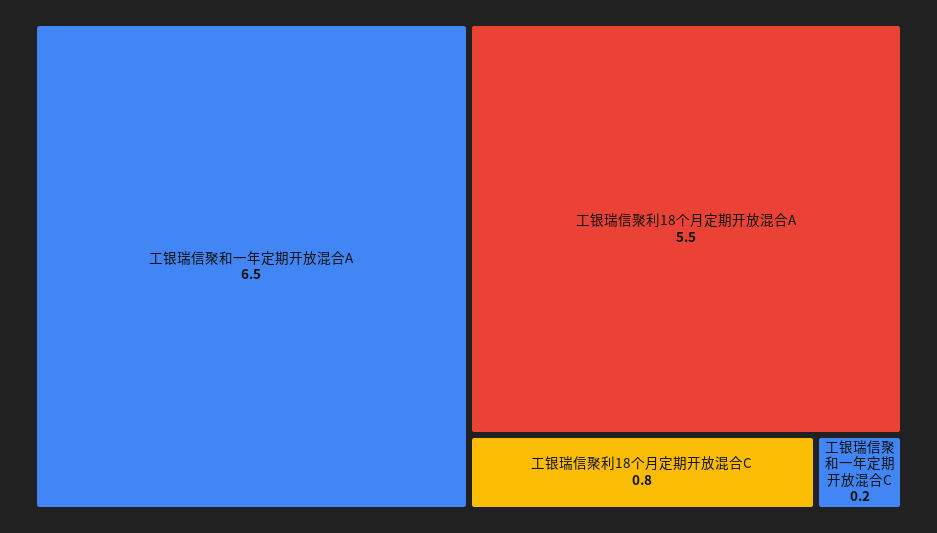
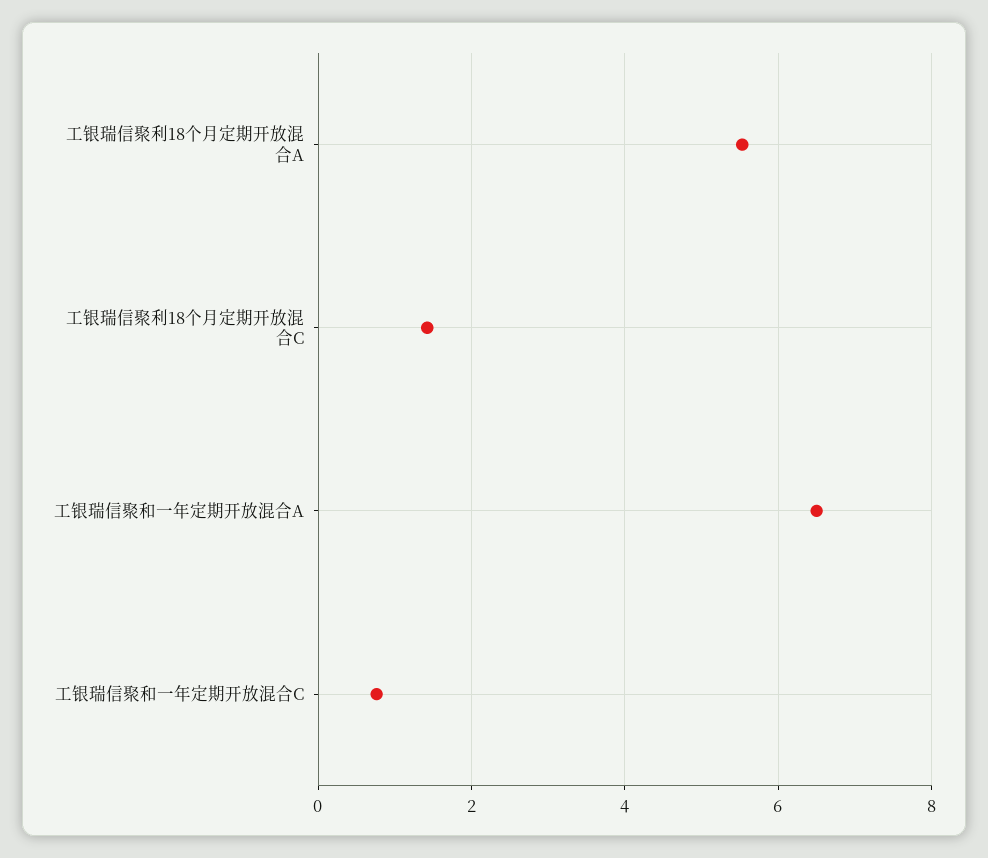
  {
    "工银瑞信聚和一年定期开放混合A": 6.5,
    "工银瑞信聚利18个月定期开放混合A": 5.5,
-   "工银瑞信聚利18个月定期开放混合C": 0.8,
+   "工银瑞信聚利18个月定期开放混合C": 1.4,
-   "工银瑞信聚和一年定期开放混合C": 0.2
+   "工银瑞信聚和一年定期开放混合C": 0.8
  }

